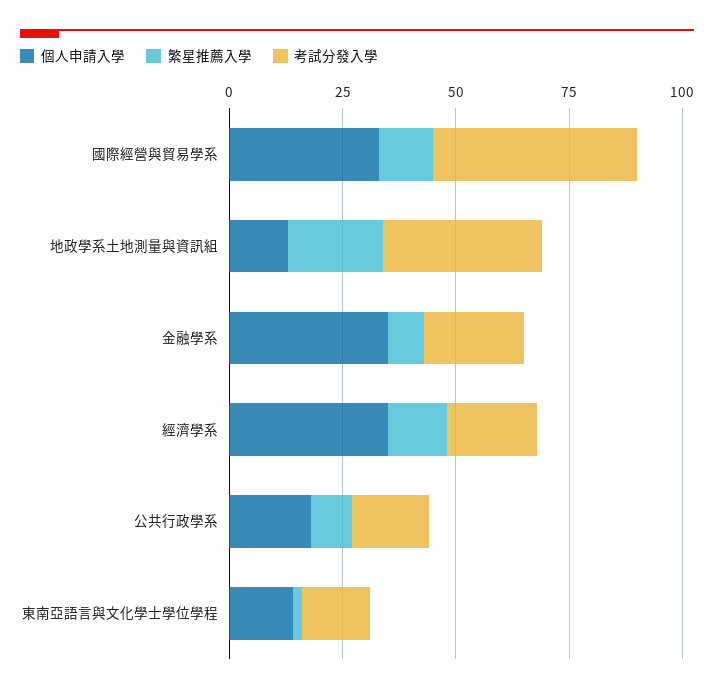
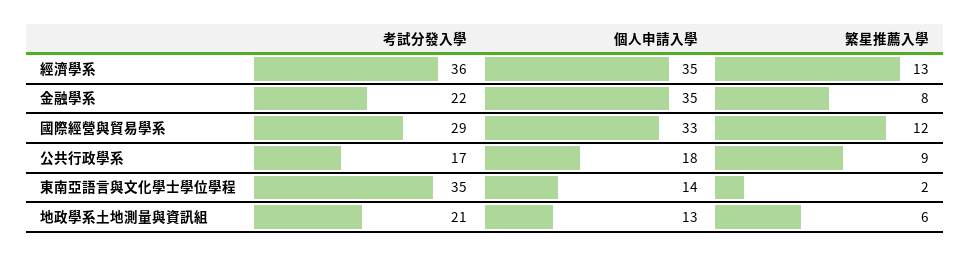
  {
    "個人申請入學": {
      "國際經營與貿易學系": 33,
      "地政學系土地測量與資訊組": 13,
      "金融學系": 35,
      "經濟學系": 35,
      "公共行政學系": 18,
      "東南亞語言與文化學士學位學程": 14
    },
    "繁星推薦入學": {
      "國際經營與貿易學系": 12,
-     "地政學系土地測量與資訊組": 20,
+     "地政學系土地測量與資訊組": 6,
      "金融學系": 8,
      "經濟學系": 13,
      "公共行政學系": 9,
      "東南亞語言與文化學士學位學程": 2
    },
    "考試分發入學": {
-     "國際經營與貿易學系": 45,
+     "國際經營與貿易學系": 29,
-     "地政學系土地測量與資訊組": 35,
+     "地政學系土地測量與資訊組": 21,
      "金融學系": 22,
-     "經濟學系": 20,
+     "經濟學系": 36,
      "公共行政學系": 17,
-     "東南亞語言與文化學士學位學程": 15
+     "東南亞語言與文化學士學位學程": 35
    }
  }

